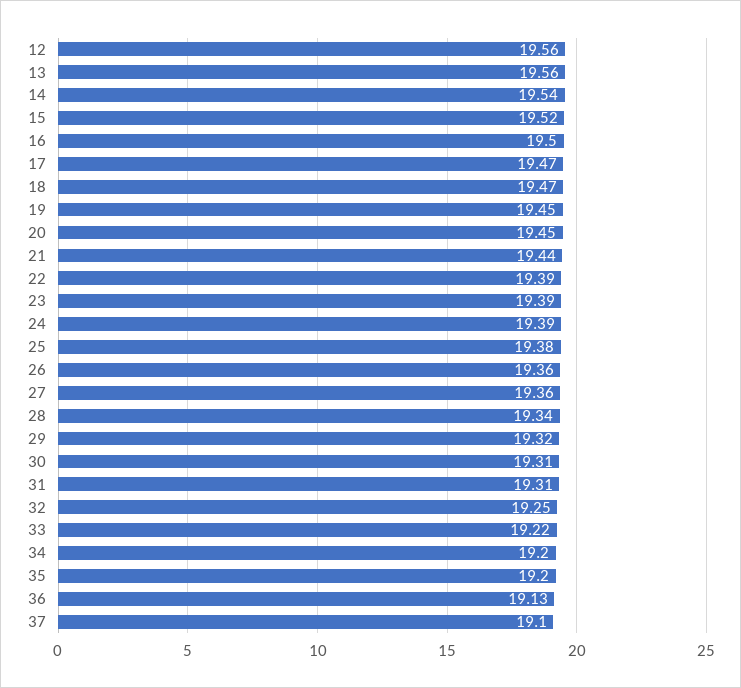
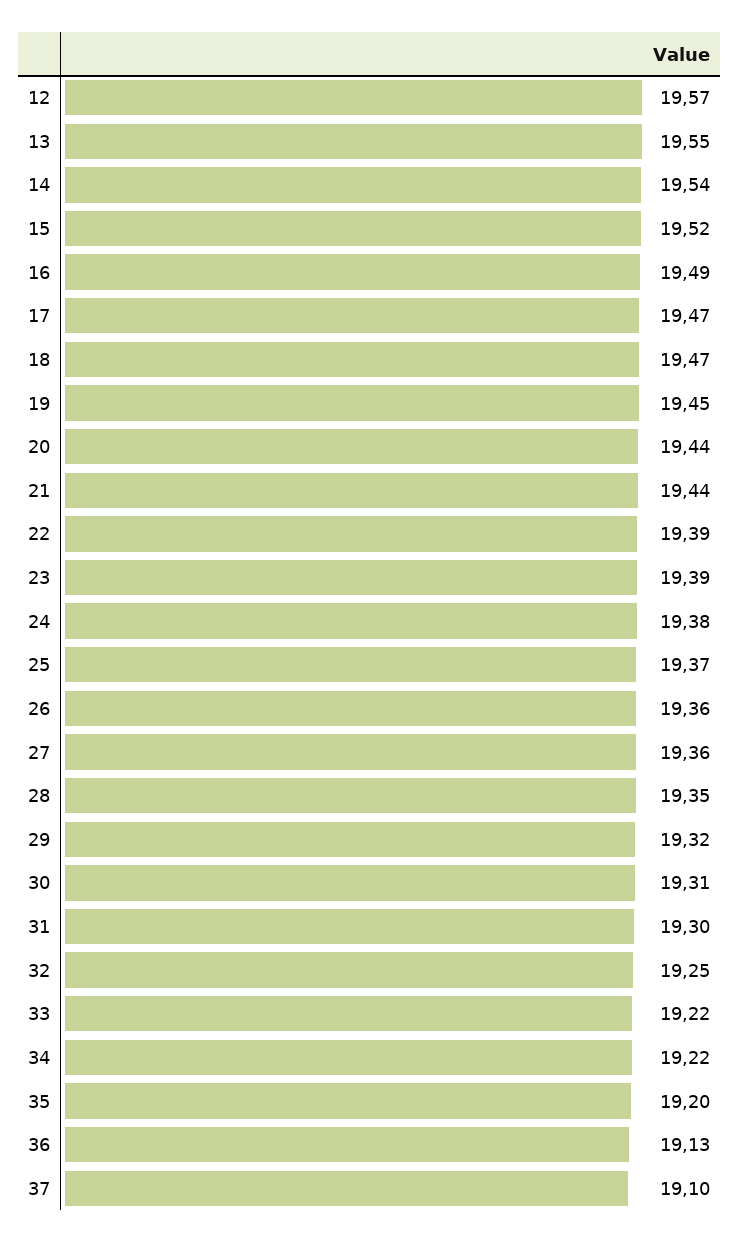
  {
-   "12": 19.56,
+   "12": 19.57,
-   "13": 19.56,
+   "13": 19.55,
    "14": 19.54,
    "15": 19.52,
-   "16": 19.5,
+   "16": 19.49,
    "17": 19.47,
    "18": 19.47,
    "19": 19.45,
-   "20": 19.45,
+   "20": 19.44,
    "21": 19.44,
    "22": 19.39,
    "23": 19.39,
-   "24": 19.39,
+   "24": 19.38,
-   "25": 19.38,
+   "25": 19.37,
    "26": 19.36,
    "27": 19.36,
-   "28": 19.34,
+   "28": 19.35,
    "29": 19.32,
    "30": 19.31,
-   "31": 19.31,
+   "31": 19.3,
    "32": 19.25,
    "33": 19.22,
-   "34": 19.2,
+   "34": 19.22,
    "35": 19.2,
    "36": 19.13,
    "37": 19.1
  }

